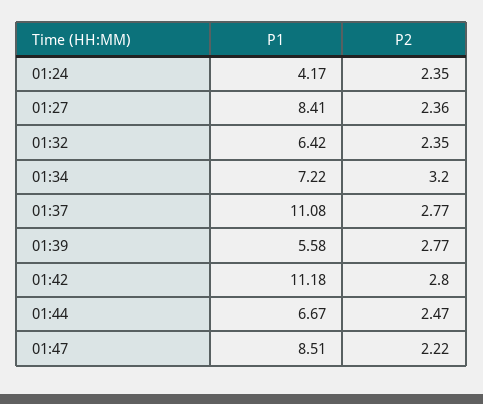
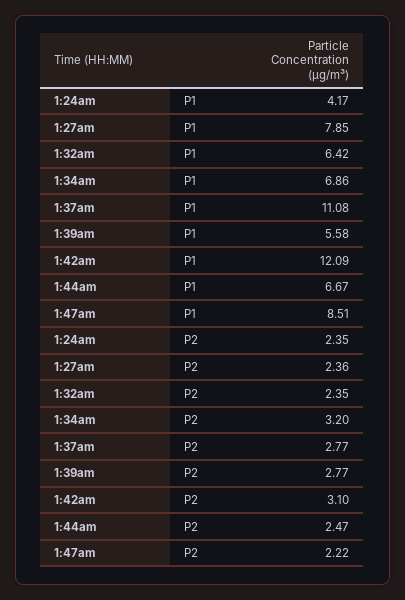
  {
    "P1": {
      "01:24": 4.17,
-     "01:27": 8.41,
+     "01:27": 7.85,
      "01:32": 6.42,
-     "01:34": 7.22,
+     "01:34": 6.86,
      "01:37": 11.08,
      "01:39": 5.58,
-     "01:42": 11.18,
+     "01:42": 12.09,
      "01:44": 6.67,
      "01:47": 8.51
    },
    "P2": {
      "01:24": 2.35,
      "01:27": 2.36,
      "01:32": 2.35,
      "01:34": 3.2,
      "01:37": 2.77,
      "01:39": 2.77,
-     "01:42": 2.8,
+     "01:42": 3.1,
      "01:44": 2.47,
      "01:47": 2.22
    }
  }

